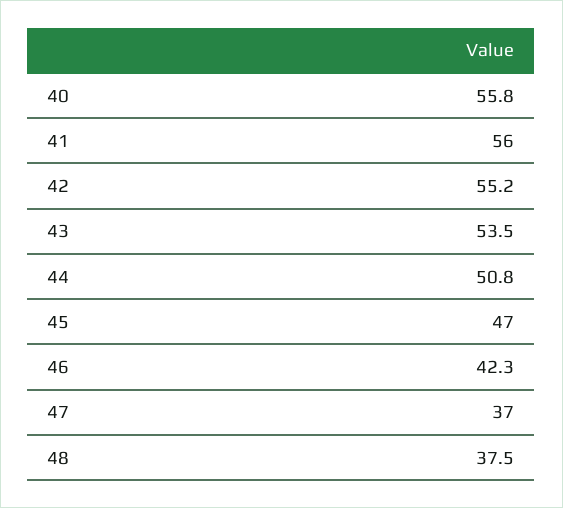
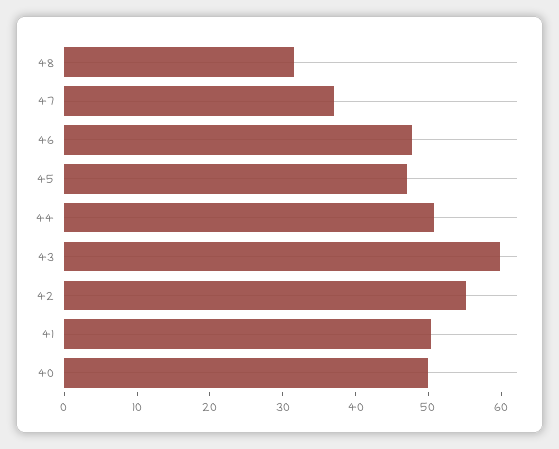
  {
-   "40": 55.8,
+   "40": 50,
-   "41": 56,
+   "41": 50,
    "42": 55.2,
-   "43": 53.5,
+   "43": 60,
    "44": 50.8,
    "45": 47,
-   "46": 42.3,
+   "46": 48,
    "47": 37,
-   "48": 37.5
+   "48": 32
  }

